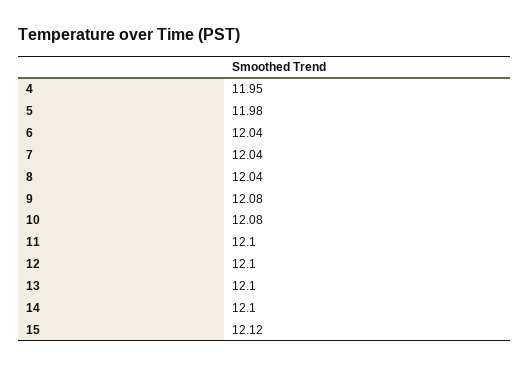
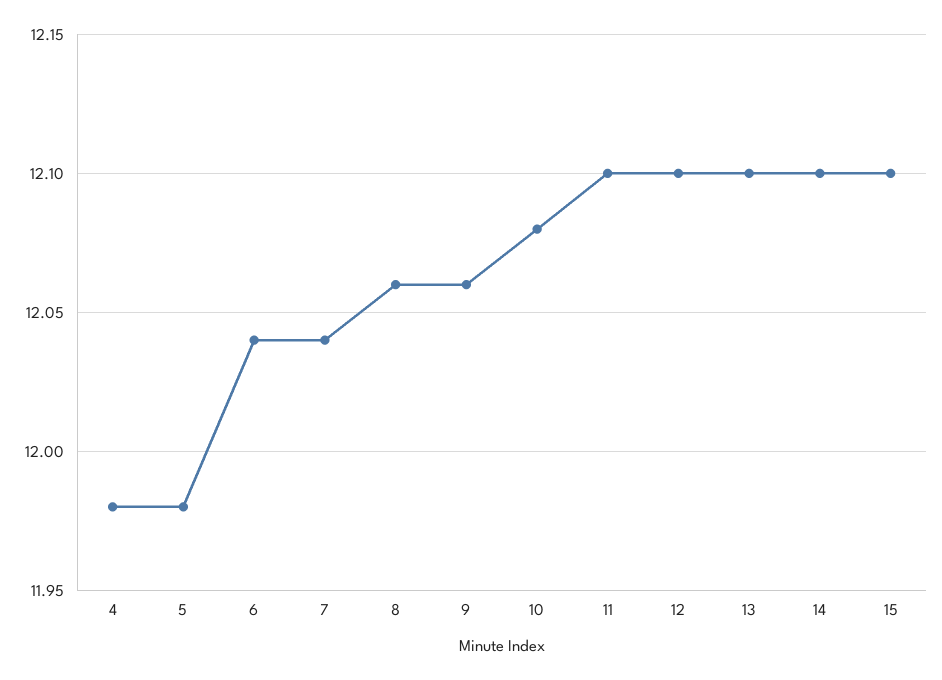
  {
-   "4": 11.95,
+   "4": 11.98,
    "5": 11.98,
    "6": 12.04,
    "7": 12.04,
-   "8": 12.04,
+   "8": 12.06,
-   "9": 12.08,
+   "9": 12.06,
    "10": 12.08,
    "11": 12.1,
    "12": 12.1,
    "13": 12.1,
    "14": 12.1,
-   "15": 12.12
+   "15": 12.1
  }

